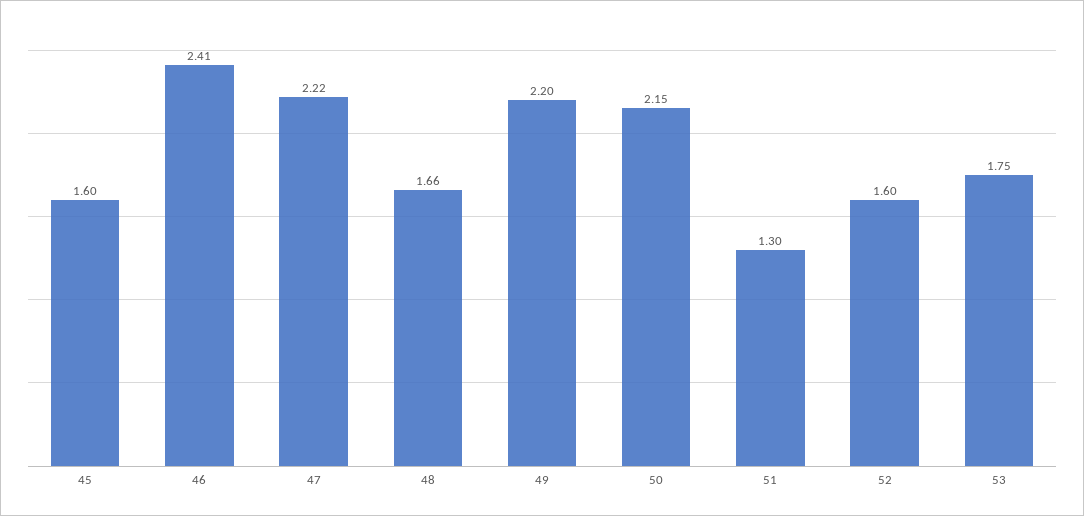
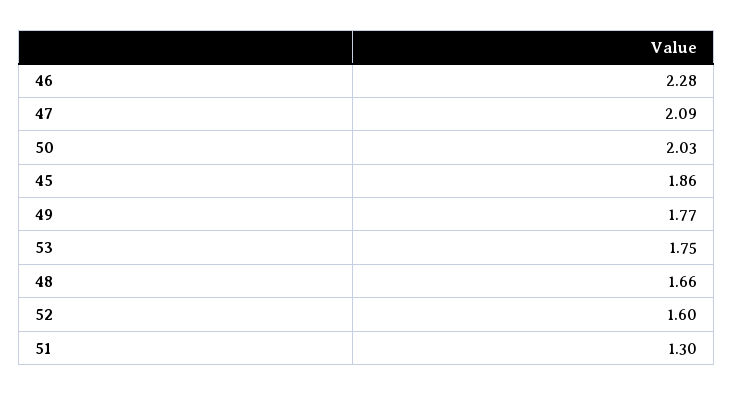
  {
-   "45": 1.6,
+   "45": 1.86,
-   "46": 2.41,
+   "46": 2.28,
-   "47": 2.22,
+   "47": 2.09,
    "48": 1.66,
-   "49": 2.2,
+   "49": 1.77,
-   "50": 2.15,
+   "50": 2.03,
    "51": 1.3,
    "52": 1.6,
    "53": 1.75
  }

